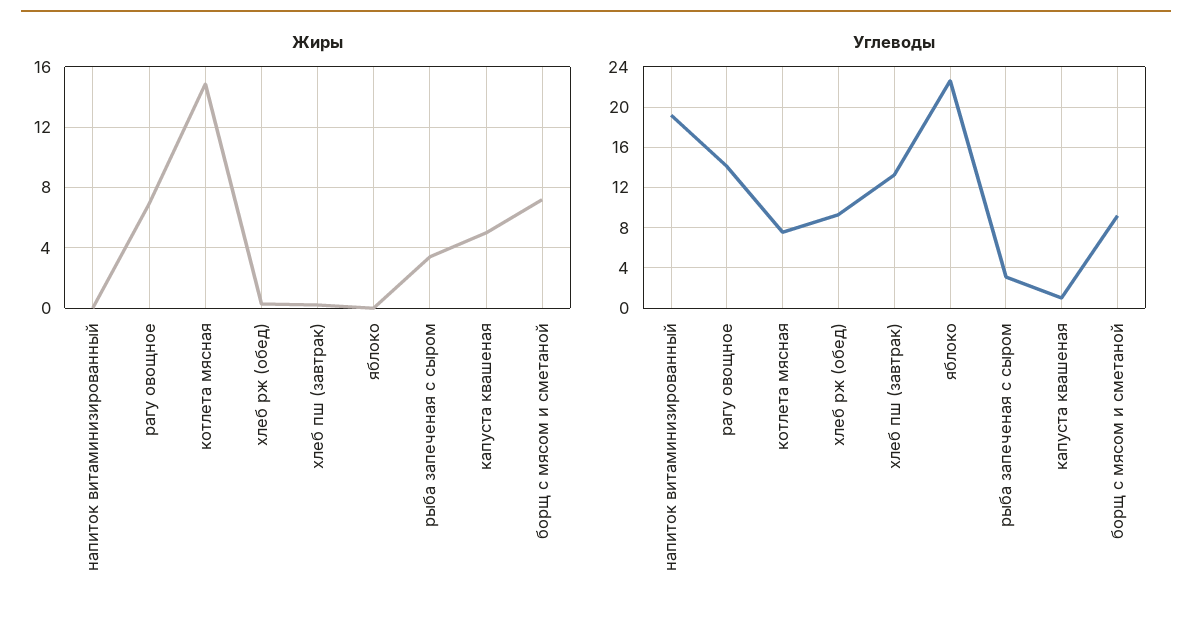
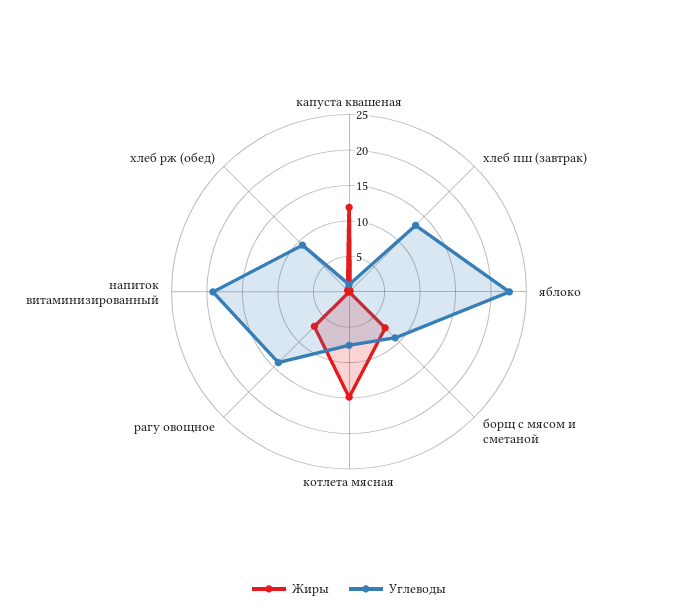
  {
    "Жиры": {
      "напиток витаминизированный": 0,
      "рагу овощное": 7,
      "котлета мясная": 15,
      "хлеб рж (обед)": 0.5,
      "хлеб пш (завтрак)": 0,
      "яблоко": 0,
-     "рыба запеченая с сыром": 3.5,
-     "капуста квашеная": 5,
+     "капуста квашеная": 12.5,
      "борщ с мясом и сметаной": 7
    },
    "Углеводы": {
      "напиток витаминизированный": 19,
      "рагу овощное": 14,
      "котлета мясная": 8,
      "хлеб рж (обед)": 9,
      "хлеб пш (завтрак)": 13,
      "яблоко": 23,
-     "рыба запеченая с сыром": 3,
      "капуста квашеная": 1,
      "борщ с мясом и сметаной": 9
    }
  }

